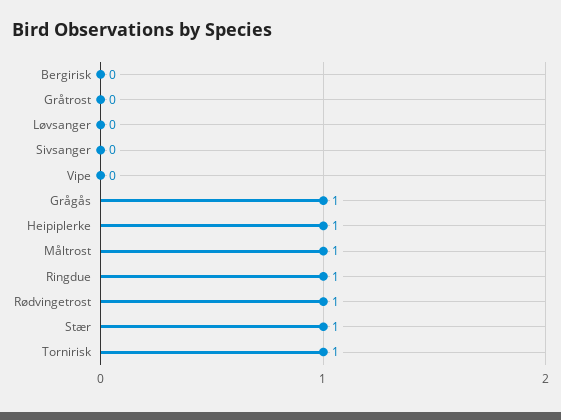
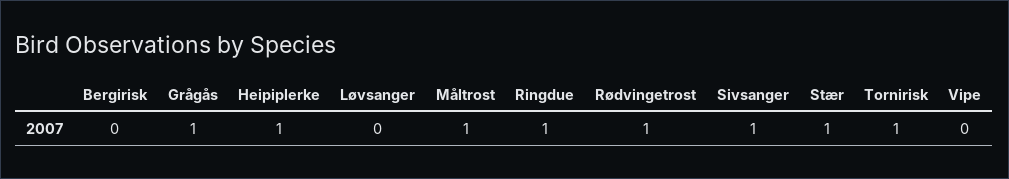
  {
    "Bergirisk": 0,
-   "Gråtrost": 0,
    "Løvsanger": 0,
-   "Sivsanger": 0,
+   "Sivsanger": 1,
    "Vipe": 0,
    "Grågås": 1,
    "Heipiplerke": 1,
    "Måltrost": 1,
    "Ringdue": 1,
    "Rødvingetrost": 1,
    "Stær": 1,
    "Tornirisk": 1
  }

